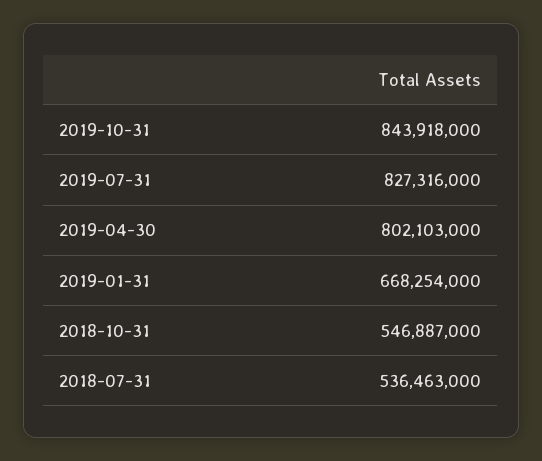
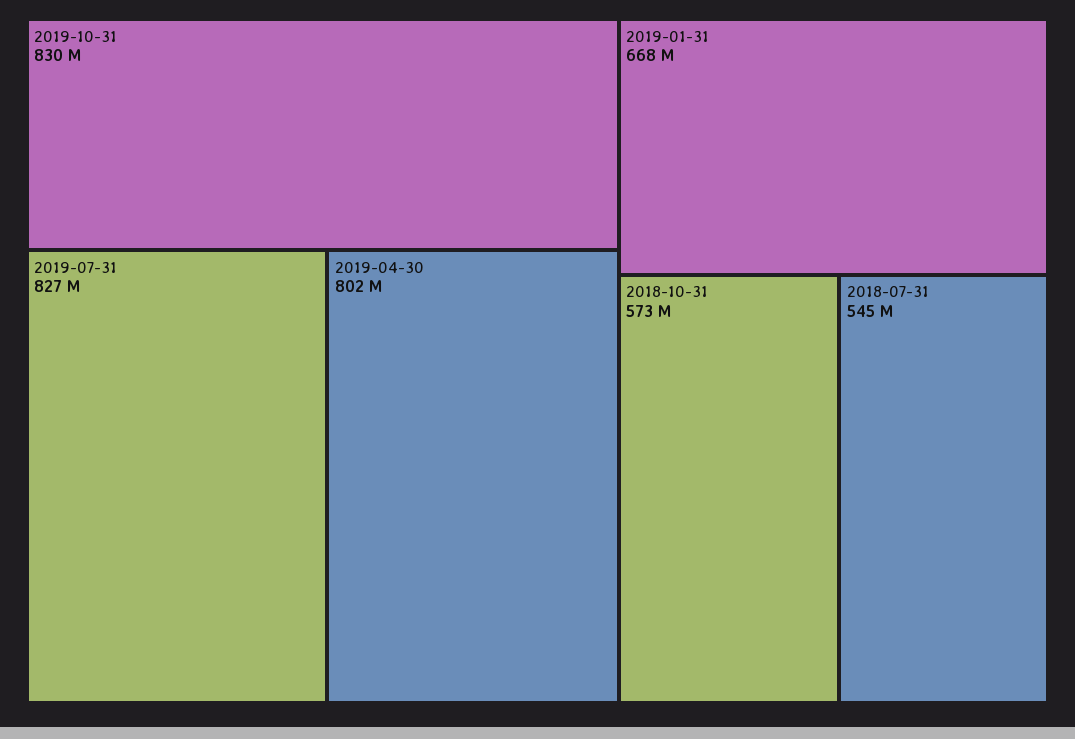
  {
-   "2019-10-31": 843918000,
+   "2019-10-31": 830000000,
    "2019-07-31": 827316000,
    "2019-04-30": 802103000,
    "2019-01-31": 668254000,
-   "2018-10-31": 546887000,
+   "2018-10-31": 573000000,
-   "2018-07-31": 536463000
+   "2018-07-31": 545000000
  }

